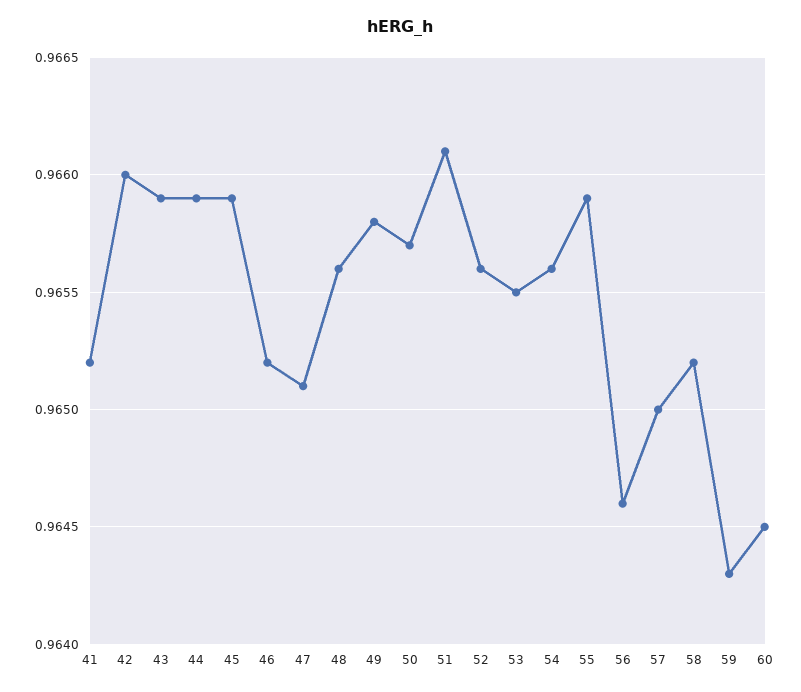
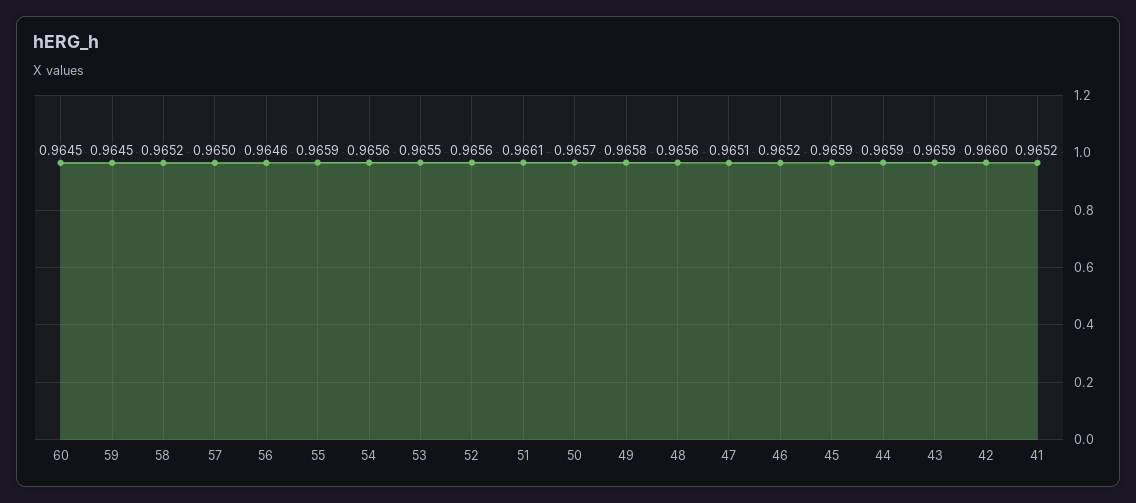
  {
    "41": 0.9652,
    "42": 0.966,
    "43": 0.9659,
    "44": 0.9659,
    "45": 0.9659,
    "46": 0.9652,
    "47": 0.9651,
    "48": 0.9656,
    "49": 0.9658,
    "50": 0.9657,
    "51": 0.9661,
    "52": 0.9656,
    "53": 0.9655,
    "54": 0.9656,
    "55": 0.9659,
    "56": 0.9646,
    "57": 0.965,
    "58": 0.9652,
-   "59": 0.9643,
+   "59": 0.9645,
    "60": 0.9645
  }

